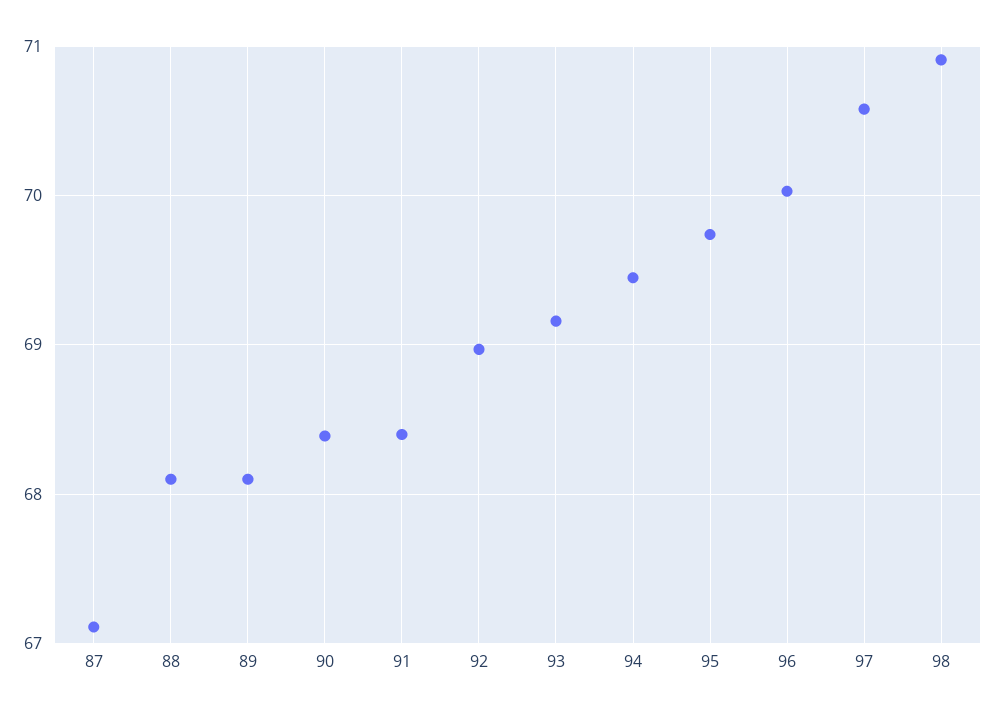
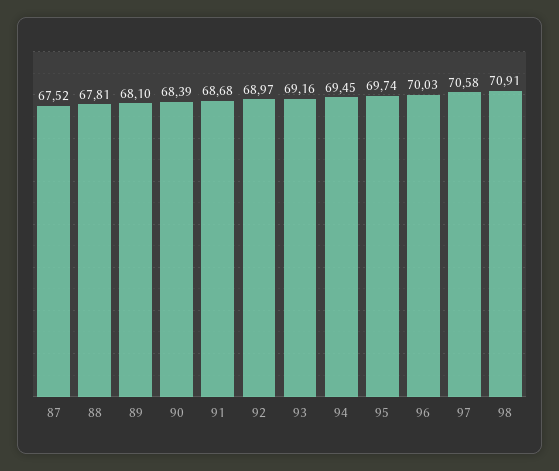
  {
-   "87": 67.1,
+   "87": 67.52,
-   "88": 68.1,
+   "88": 67.81,
    "89": 68.1,
    "90": 68.39,
-   "91": 68.4,
+   "91": 68.68,
    "92": 68.97,
    "93": 69.16,
    "94": 69.45,
    "95": 69.74,
    "96": 70.03,
    "97": 70.58,
    "98": 70.91
  }

